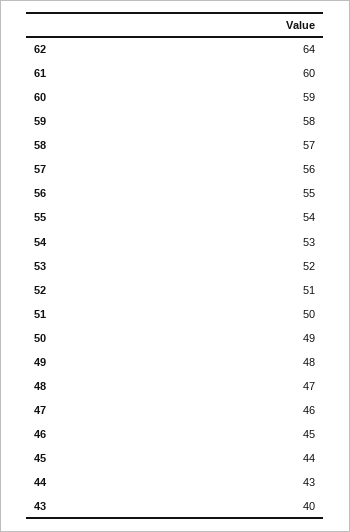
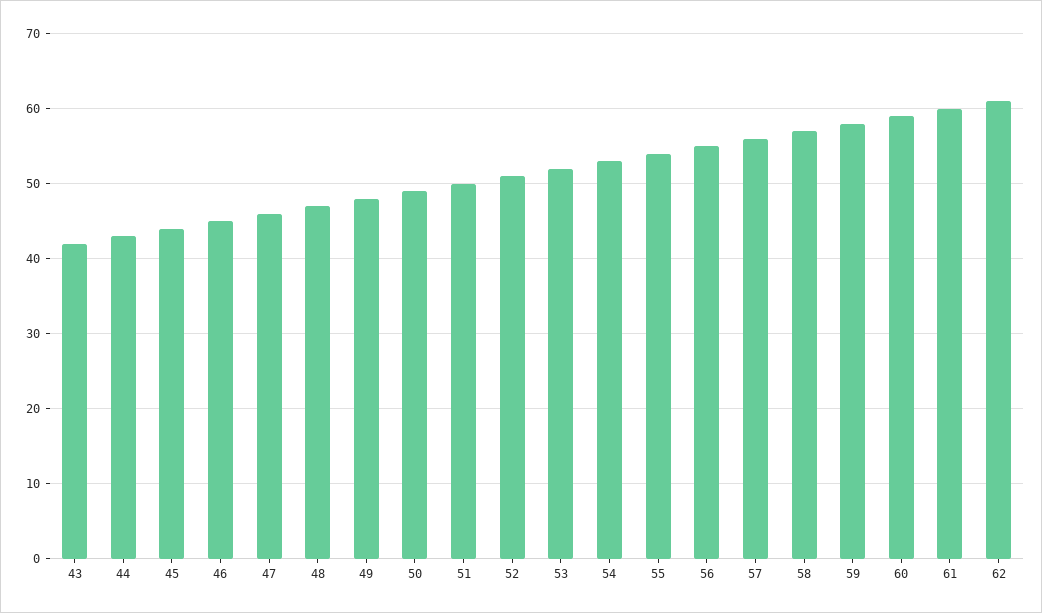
  {
-   "62": 64,
+   "62": 61,
    "61": 60,
    "60": 59,
    "59": 58,
    "58": 57,
    "57": 56,
    "56": 55,
    "55": 54,
    "54": 53,
    "53": 52,
    "52": 51,
    "51": 50,
    "50": 49,
    "49": 48,
    "48": 47,
    "47": 46,
    "46": 45,
    "45": 44,
    "44": 43,
-   "43": 40
+   "43": 42
  }

